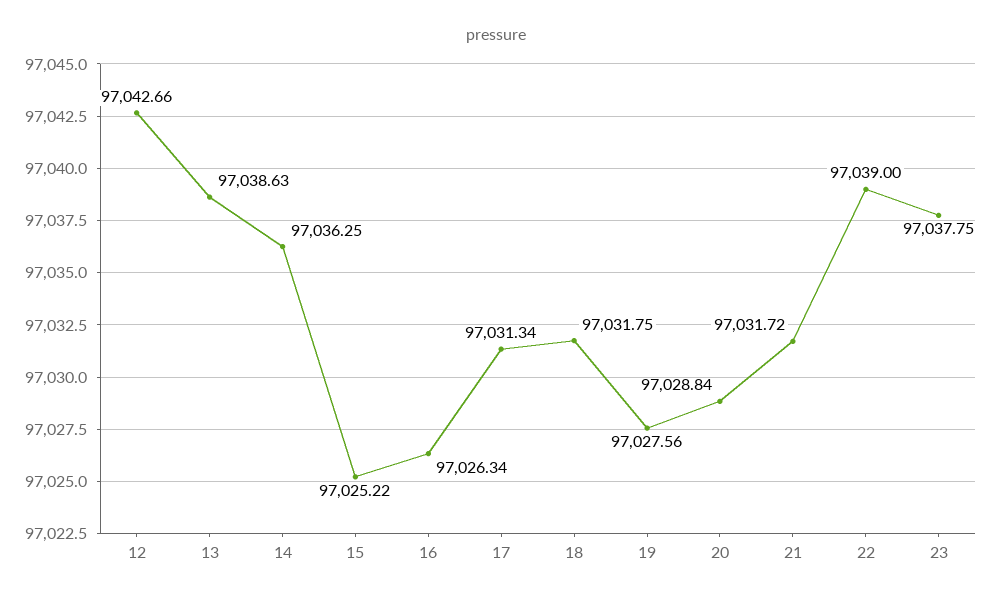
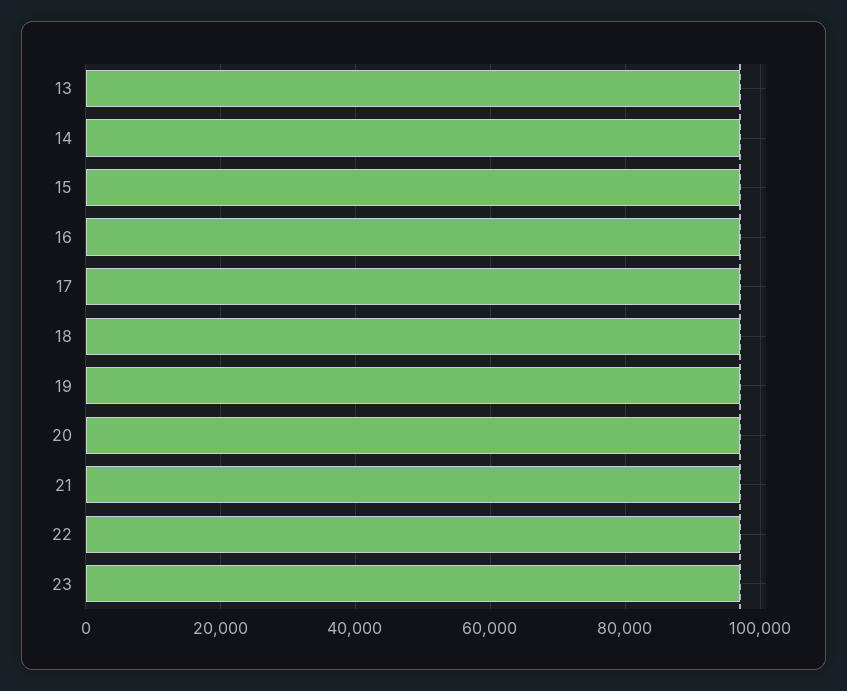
  {
-   "12": 97042.66,
    "13": 97038.63,
    "14": 97036.25,
    "15": 97025.22,
    "16": 97026.34,
    "17": 97031.34,
    "18": 97031.75,
    "19": 97027.56,
    "20": 97028.84,
    "21": 97031.72,
    "22": 97039,
    "23": 97037.75
  }

